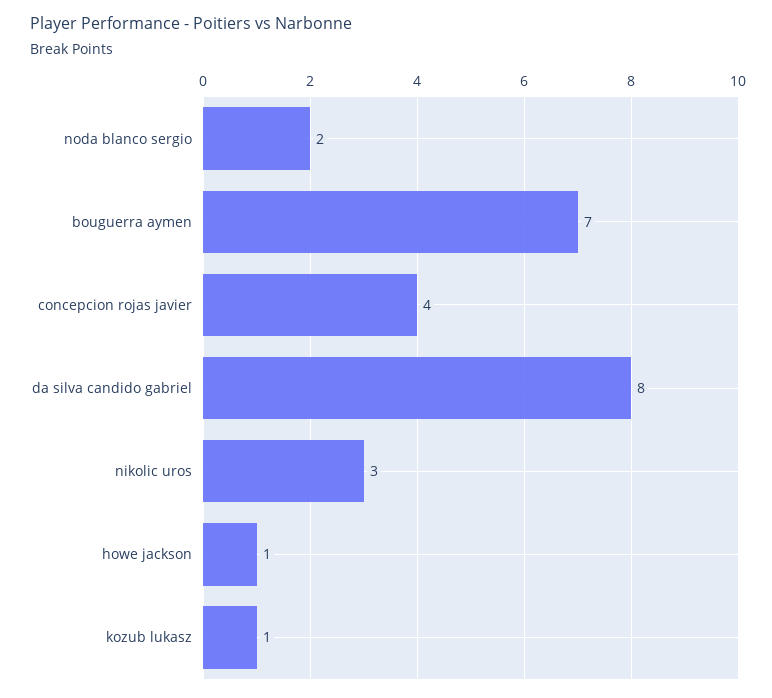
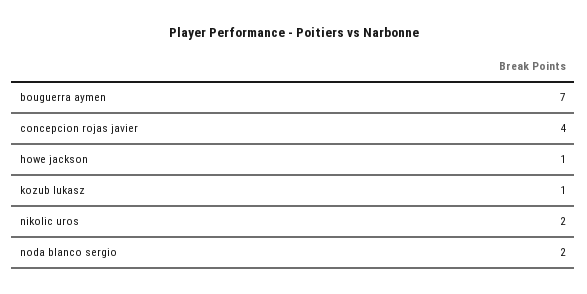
  {
    "noda blanco sergio": 2,
    "bouguerra aymen": 7,
    "concepcion rojas javier": 4,
-   "da silva candido gabriel": 8,
-   "nikolic uros": 3,
+   "nikolic uros": 2,
    "howe jackson": 1,
    "kozub lukasz": 1
  }

